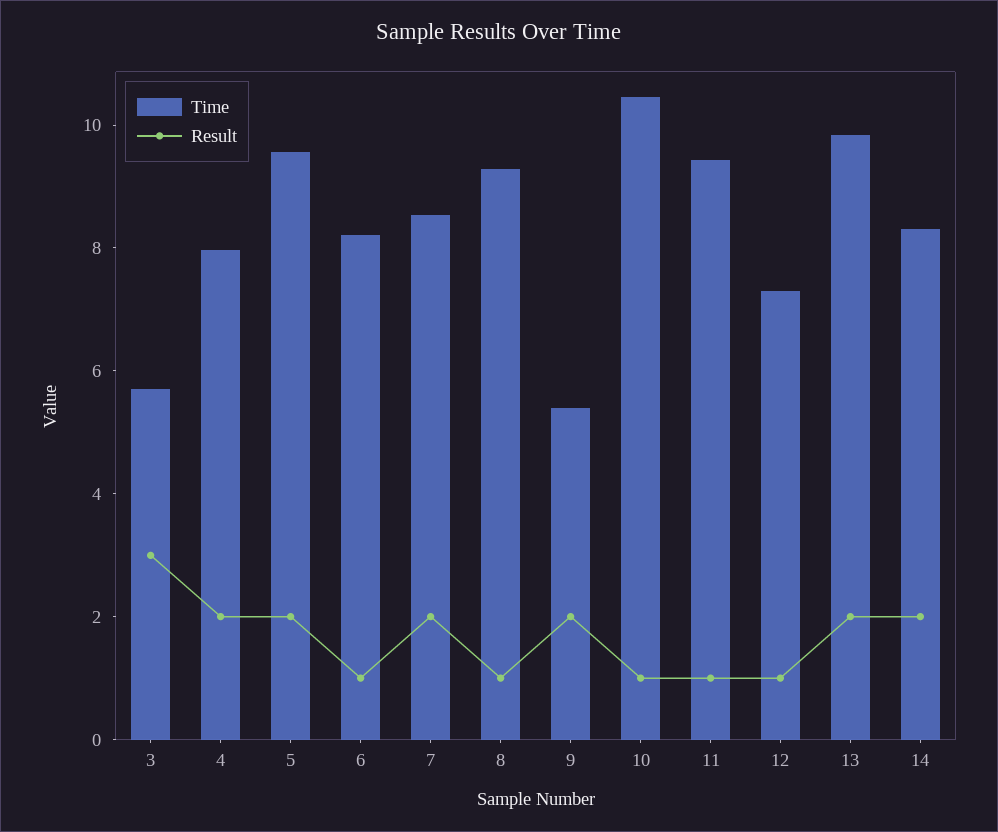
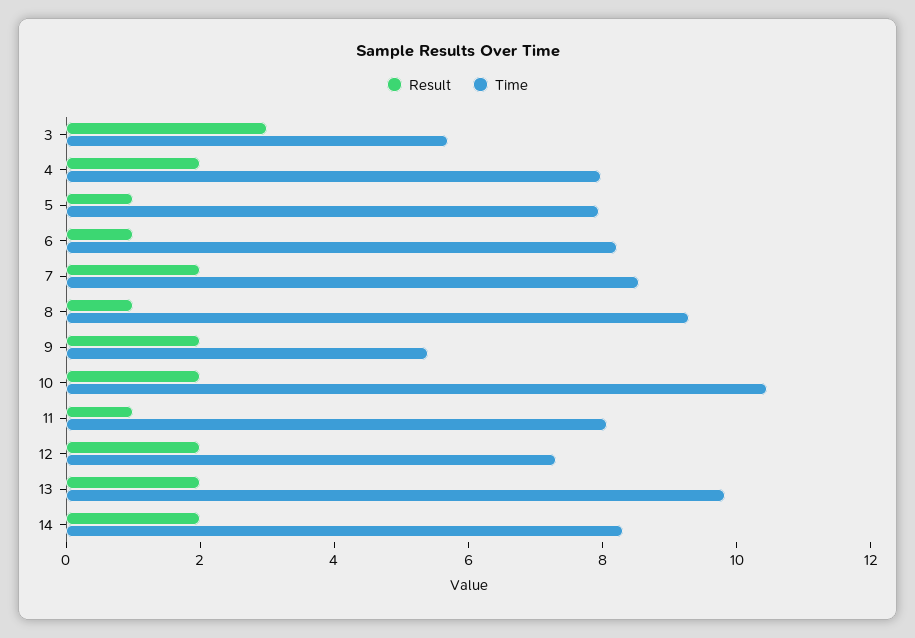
  {
    "Time": {
      "3": 5.5,
      "4": 8,
-     "5": 9.5,
+     "5": 8,
      "6": 8,
      "7": 8.5,
      "8": 9.5,
      "9": 5.5,
      "10": 10.5,
-     "11": 9.5,
+     "11": 8,
      "12": 7.5,
      "13": 10,
      "14": 8.5
    },
    "Result": {
      "3": 3,
      "4": 2,
-     "5": 2,
+     "5": 1,
      "6": 1,
      "7": 2,
      "8": 1,
      "9": 2,
-     "10": 1,
+     "10": 2,
      "11": 1,
-     "12": 1,
+     "12": 2,
      "13": 2,
      "14": 2
    }
  }

